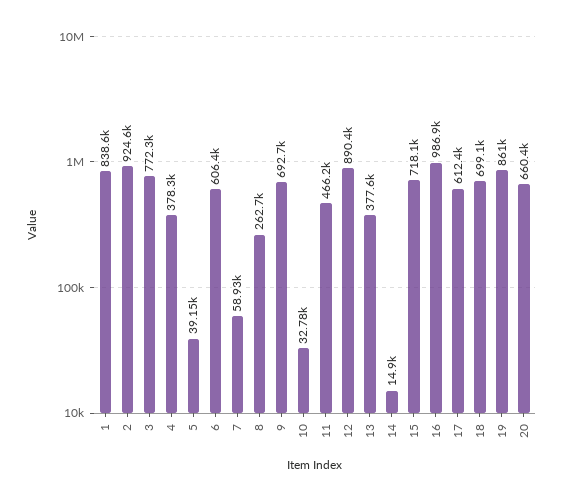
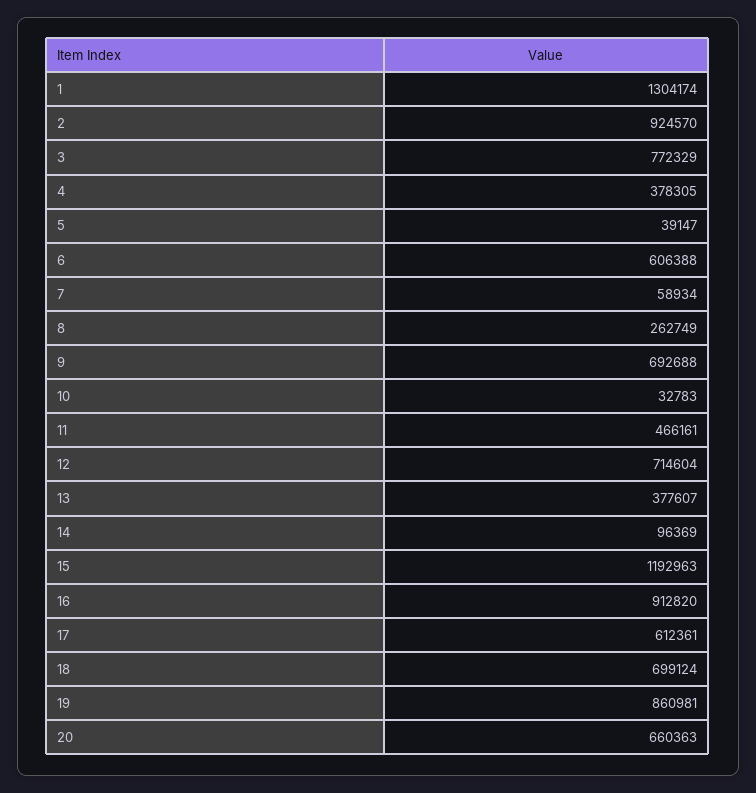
  {
-   "1": 838600,
+   "1": 1304174,
    "2": 924570,
    "3": 772329,
    "4": 378305,
    "5": 39147,
    "6": 606388,
    "7": 58934,
    "8": 262749,
    "9": 692688,
    "10": 32783,
    "11": 466161,
-   "12": 890400,
+   "12": 714604,
    "13": 377607,
-   "14": 14900,
+   "14": 96369,
-   "15": 718100,
+   "15": 1192963,
-   "16": 986900,
+   "16": 912820,
    "17": 612361,
    "18": 699124,
    "19": 860981,
    "20": 660363
  }

